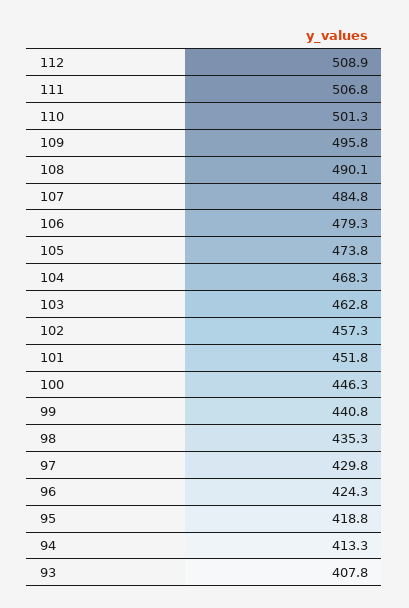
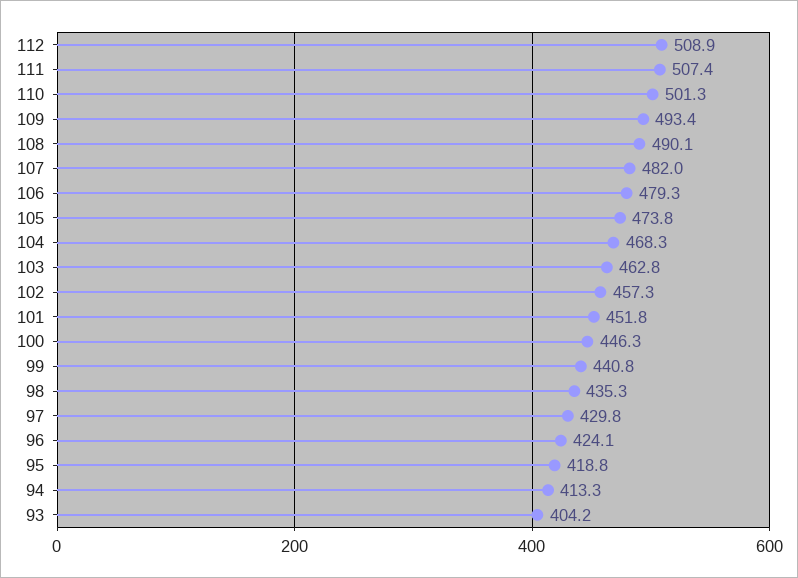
  {
    "112": 508.9,
-   "111": 506.8,
+   "111": 507.4,
    "110": 501.3,
-   "109": 495.8,
+   "109": 493.4,
    "108": 490.1,
-   "107": 484.8,
+   "107": 482,
    "106": 479.3,
    "105": 473.8,
    "104": 468.3,
    "103": 462.8,
    "102": 457.3,
    "101": 451.8,
    "100": 446.3,
    "99": 440.8,
    "98": 435.3,
    "97": 429.8,
-   "96": 424.3,
+   "96": 424.1,
    "95": 418.8,
    "94": 413.3,
-   "93": 407.8
+   "93": 404.2
  }

